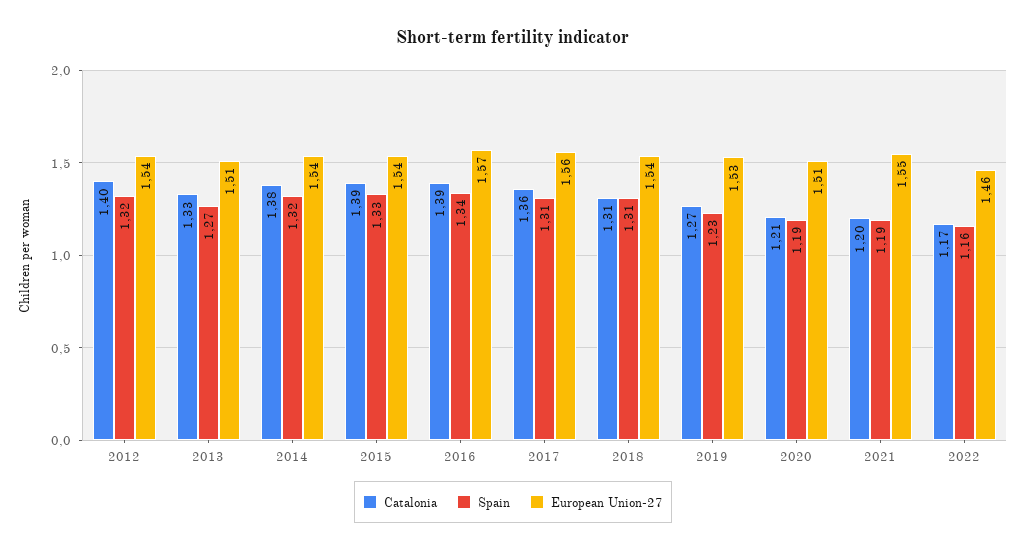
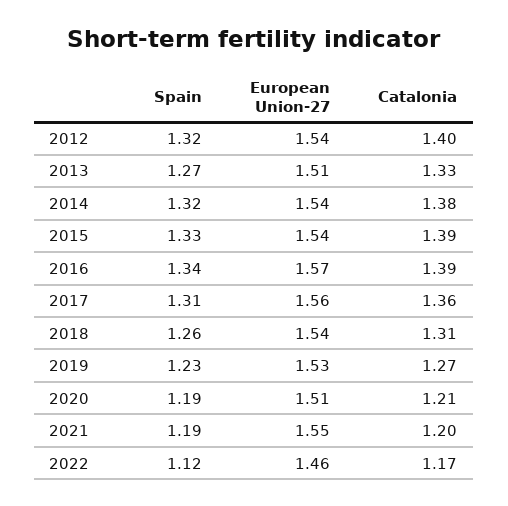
  {
    "Catalonia": {
      "2012": 1.4,
      "2013": 1.33,
      "2014": 1.38,
      "2015": 1.39,
      "2016": 1.39,
      "2017": 1.36,
      "2018": 1.31,
      "2019": 1.27,
      "2020": 1.21,
      "2021": 1.2,
      "2022": 1.17
    },
    "Spain": {
      "2012": 1.32,
      "2013": 1.27,
      "2014": 1.32,
      "2015": 1.33,
      "2016": 1.34,
      "2017": 1.31,
-     "2018": 1.31,
+     "2018": 1.26,
      "2019": 1.23,
      "2020": 1.19,
      "2021": 1.19,
-     "2022": 1.16
+     "2022": 1.12
    },
    "European Union-27": {
      "2012": 1.54,
      "2013": 1.51,
      "2014": 1.54,
      "2015": 1.54,
      "2016": 1.57,
      "2017": 1.56,
      "2018": 1.54,
      "2019": 1.53,
      "2020": 1.51,
      "2021": 1.55,
      "2022": 1.46
    }
  }

